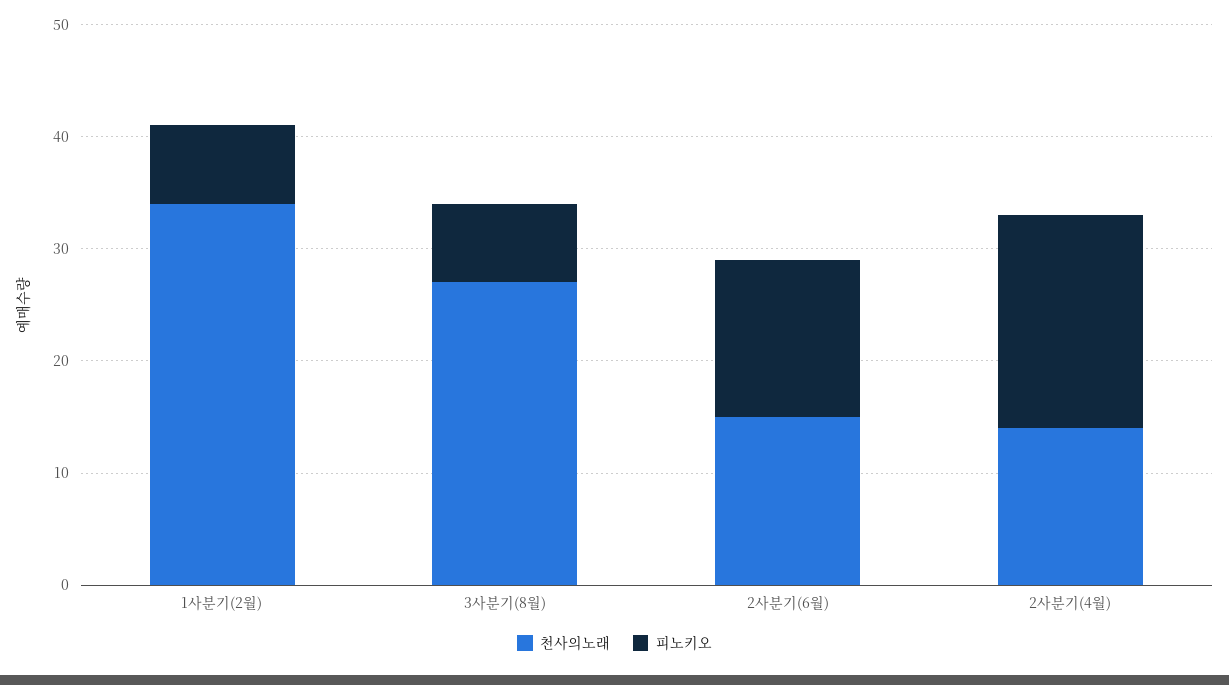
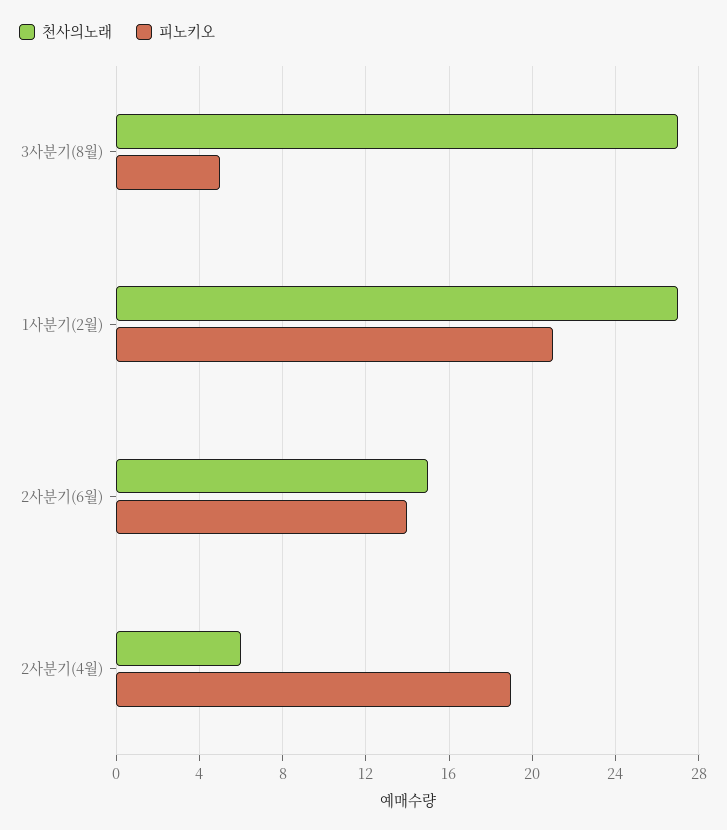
  {
    "천사의노래": {
-     "1사분기(2월)": 34,
+     "1사분기(2월)": 27,
      "3사분기(8월)": 27,
      "2사분기(6월)": 15,
-     "2사분기(4월)": 14
+     "2사분기(4월)": 6
    },
    "피노키오": {
-     "1사분기(2월)": 7,
+     "1사분기(2월)": 21,
-     "3사분기(8월)": 7,
+     "3사분기(8월)": 5,
      "2사분기(6월)": 14,
      "2사분기(4월)": 19
    }
  }

